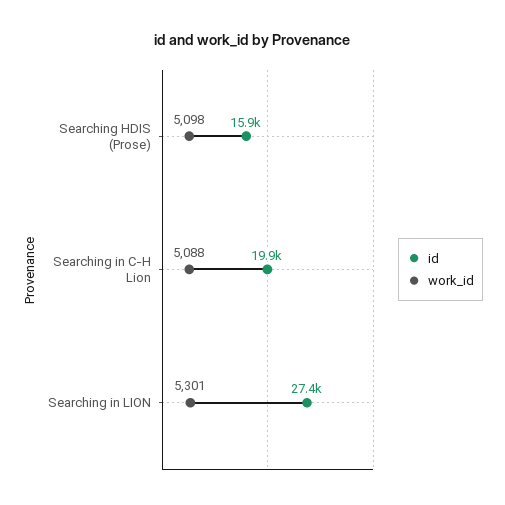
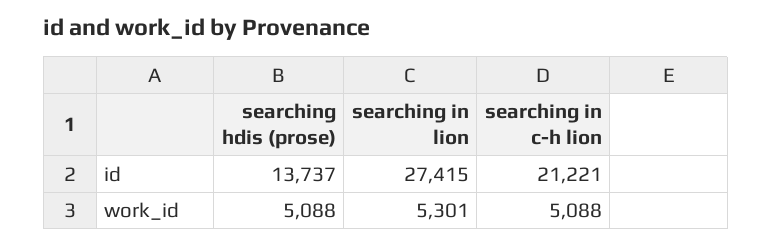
  {
    "id": {
-     "Searching HDIS (Prose)": 15900,
+     "Searching HDIS (Prose)": 13737,
-     "Searching in C-H Lion": 19900,
+     "Searching in C-H Lion": 21221,
      "Searching in LION": 27415
    },
    "work_id": {
-     "Searching HDIS (Prose)": 5098,
+     "Searching HDIS (Prose)": 5088,
      "Searching in C-H Lion": 5088,
      "Searching in LION": 5301
    }
  }

